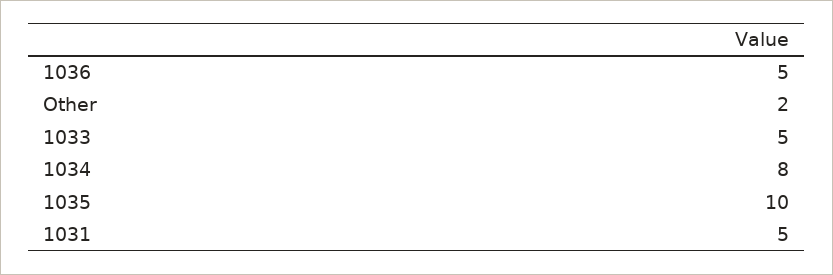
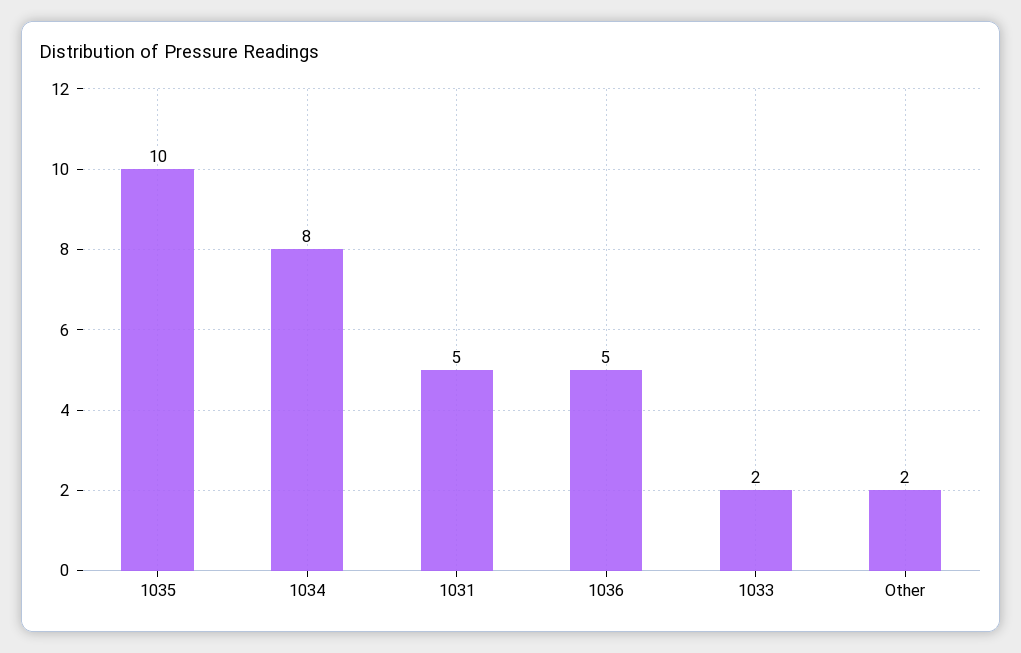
  {
    "1036": 5,
    "Other": 2,
-   "1033": 5,
+   "1033": 2,
    "1034": 8,
    "1035": 10,
    "1031": 5
  }

